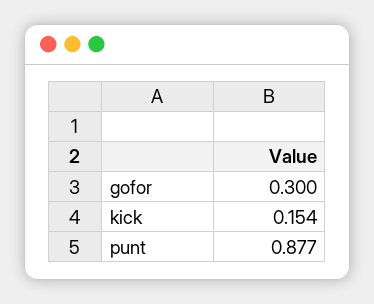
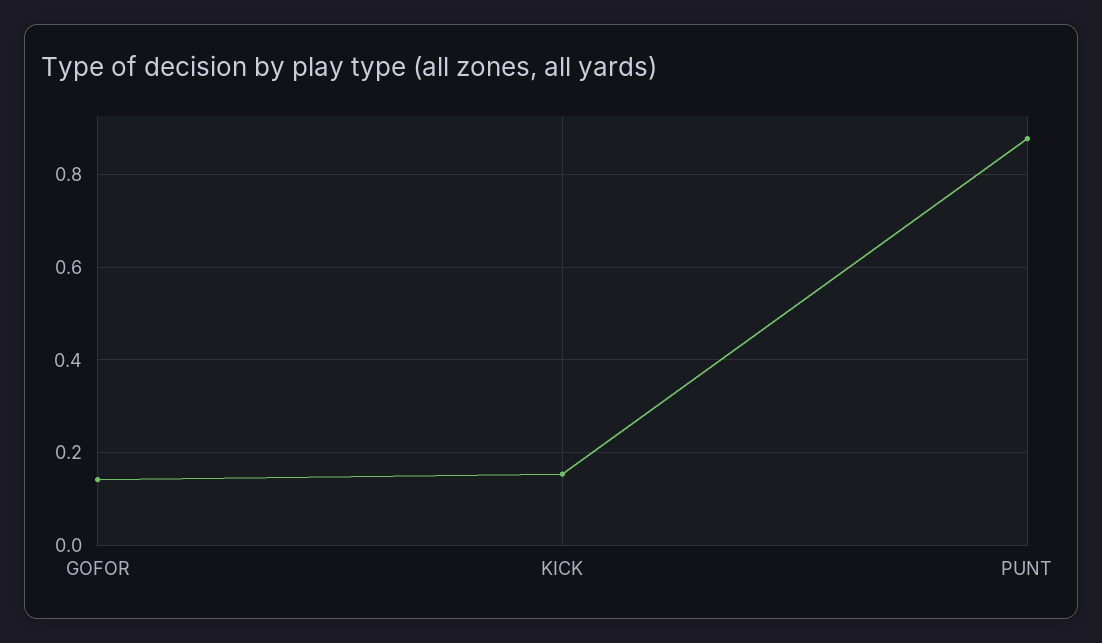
  {
-   "gofor": 0.3,
+   "gofor": 0.14,
    "kick": 0.154,
    "punt": 0.877
  }

